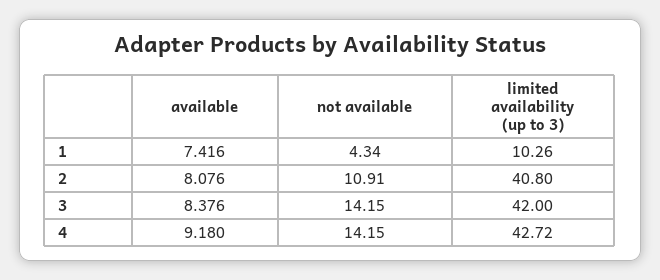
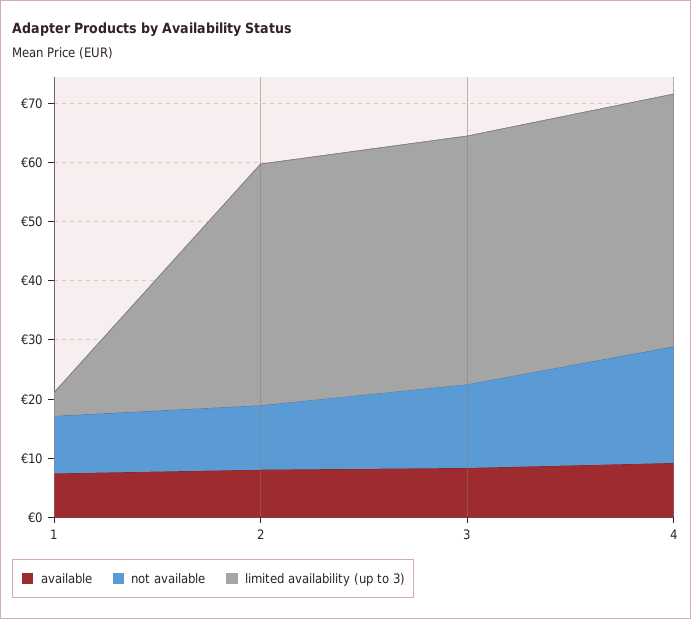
  {
    "available": {
      "1": 7.416,
      "2": 8.076,
      "3": 8.376,
      "4": 9.18
    },
    "not available": {
-     "1": 4.34,
+     "1": 10,
      "2": 10.91,
      "3": 14.15,
-     "4": 14.15
+     "4": 20
    },
    "limited availability (up to 3)": {
-     "1": 10.26,
+     "1": 4,
      "2": 40.8,
      "3": 42,
      "4": 42.72
    }
  }

